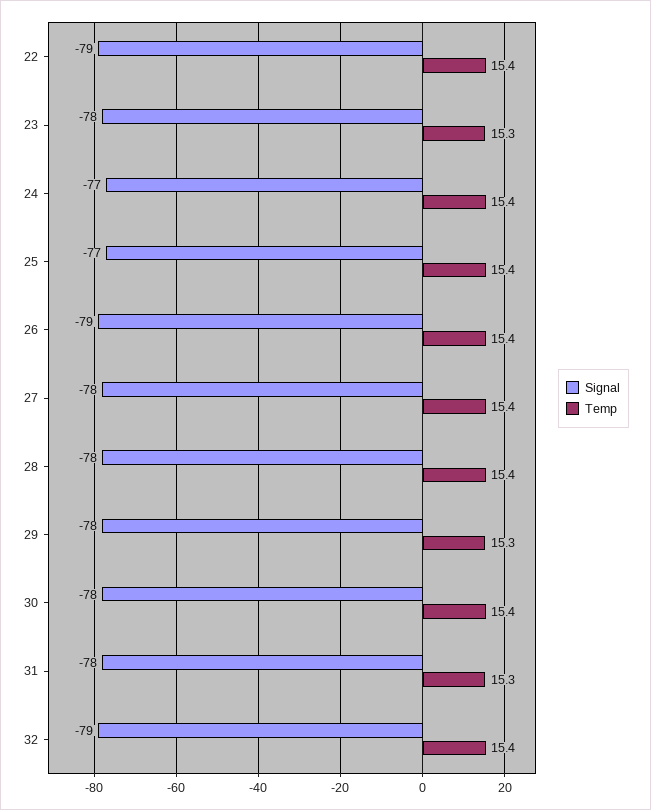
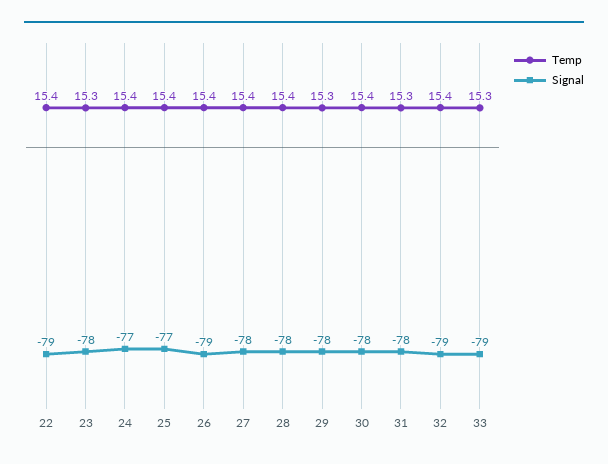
  {
    "Signal": {
      "22": -79,
      "23": -78,
      "24": -77,
      "25": -77,
      "26": -79,
      "27": -78,
      "28": -78,
      "29": -78,
      "30": -78,
      "31": -78,
-     "32": -79
+     "32": -79,
+     "33": -79
    },
    "Temp": {
      "22": 15.4,
      "23": 15.3,
      "24": 15.4,
      "25": 15.4,
      "26": 15.4,
      "27": 15.4,
      "28": 15.4,
      "29": 15.3,
      "30": 15.4,
      "31": 15.3,
-     "32": 15.4
+     "32": 15.4,
+     "33": 15.3
    }
  }

